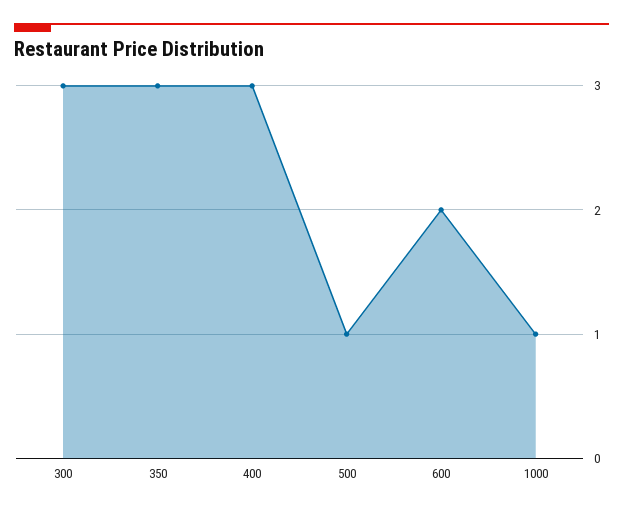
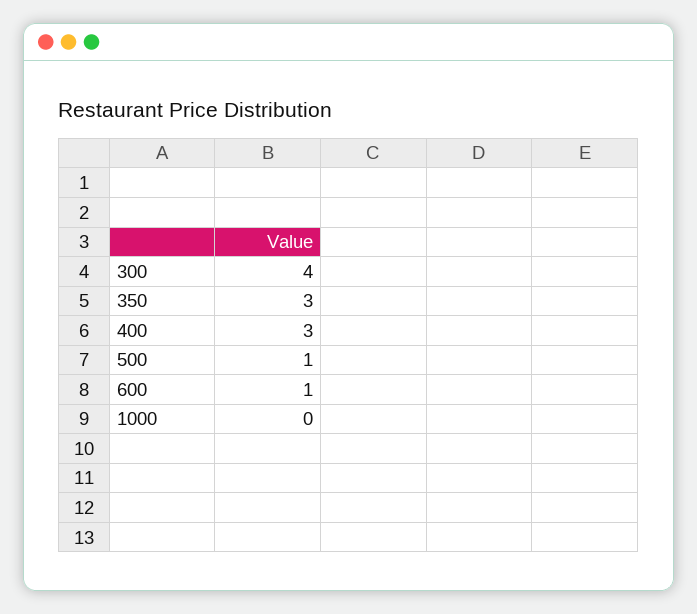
  {
-   "300": 3,
+   "300": 4,
    "350": 3,
    "400": 3,
    "500": 1,
-   "600": 2,
+   "600": 1,
-   "1000": 1
+   "1000": 0
  }

